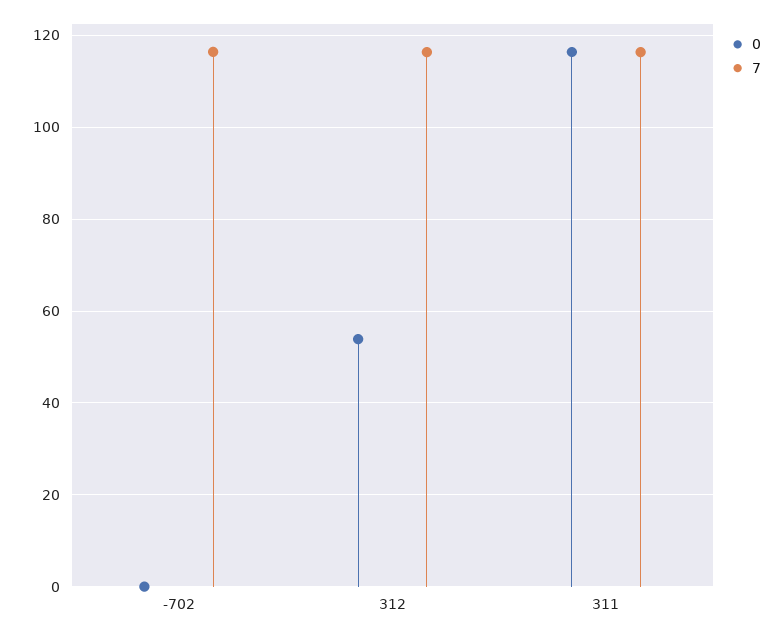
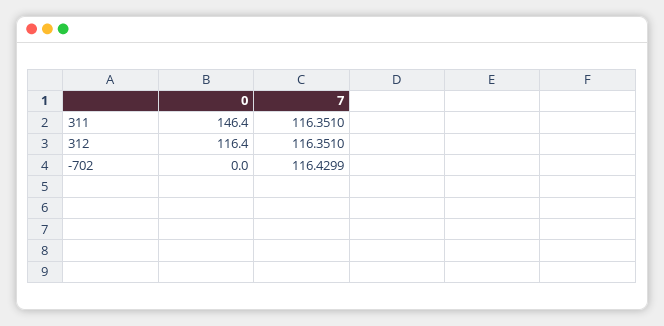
  {
    "0": {
      "-702": 0,
-     "312": 54,
+     "312": 116.4,
-     "311": 116
+     "311": 146.4
    },
    "7": {
      "-702": 116.4299,
      "312": 116.351,
      "311": 116.351
    }
  }

